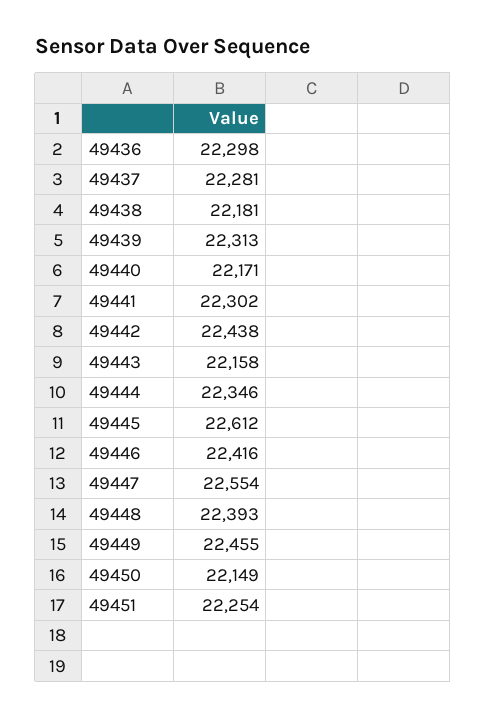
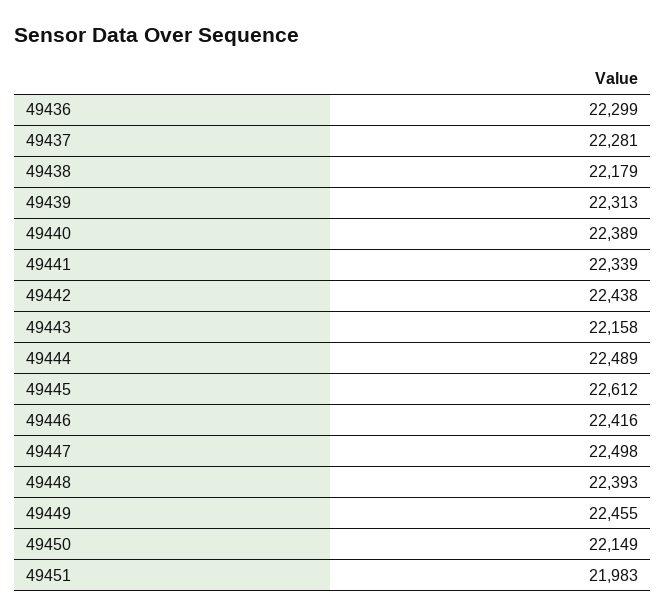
  {
-   "49436": 22298,
+   "49436": 22299,
    "49437": 22281,
-   "49438": 22181,
+   "49438": 22179,
    "49439": 22313,
-   "49440": 22171,
+   "49440": 22389,
-   "49441": 22302,
+   "49441": 22339,
    "49442": 22438,
    "49443": 22158,
-   "49444": 22346,
+   "49444": 22489,
    "49445": 22612,
    "49446": 22416,
-   "49447": 22554,
+   "49447": 22498,
    "49448": 22393,
    "49449": 22455,
    "49450": 22149,
-   "49451": 22254
+   "49451": 21983
  }

